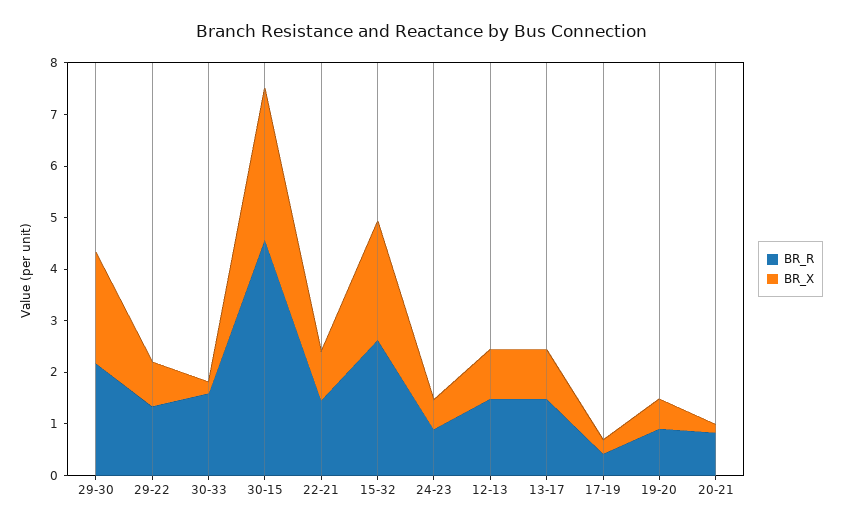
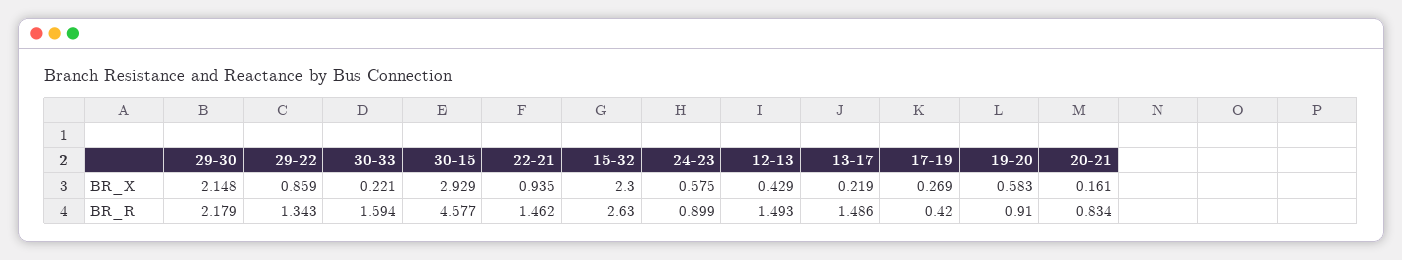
  {
    "BR_R": {
      "29-30": 2.179,
      "29-22": 1.343,
      "30-33": 1.594,
      "30-15": 4.577,
      "22-21": 1.462,
      "15-32": 2.63,
      "24-23": 0.899,
      "12-13": 1.493,
      "13-17": 1.486,
      "17-19": 0.42,
      "19-20": 0.91,
      "20-21": 0.834
    },
    "BR_X": {
      "29-30": 2.148,
      "29-22": 0.859,
      "30-33": 0.221,
      "30-15": 2.929,
      "22-21": 0.935,
      "15-32": 2.3,
      "24-23": 0.575,
-     "12-13": 1,
+     "12-13": 0.429,
-     "13-17": 1,
+     "13-17": 0.219,
      "17-19": 0.269,
      "19-20": 0.583,
      "20-21": 0.161
    }
  }

